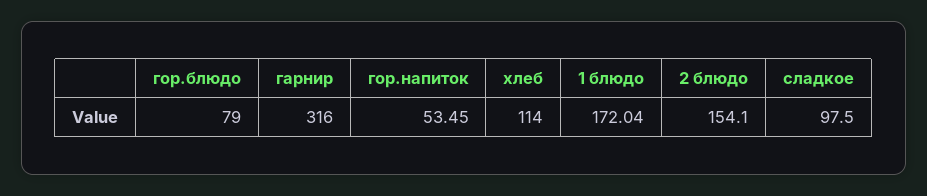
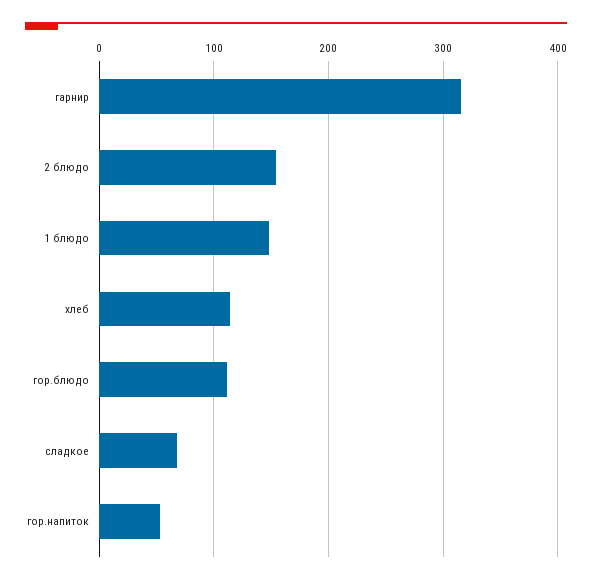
  {
-   "гор.блюдо": 79,
+   "гор.блюдо": 110,
    "гарнир": 316,
    "гор.напиток": 53.45,
    "хлеб": 114,
-   "1 блюдо": 172.04,
+   "1 блюдо": 150,
    "2 блюдо": 154.1,
-   "сладкое": 97.5
+   "сладкое": 70
  }

